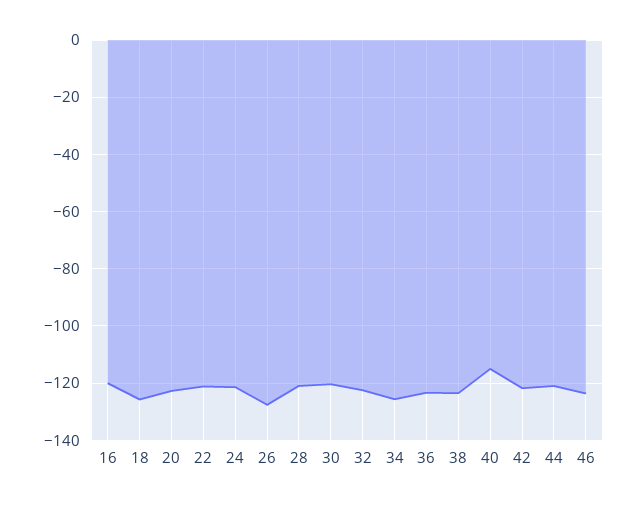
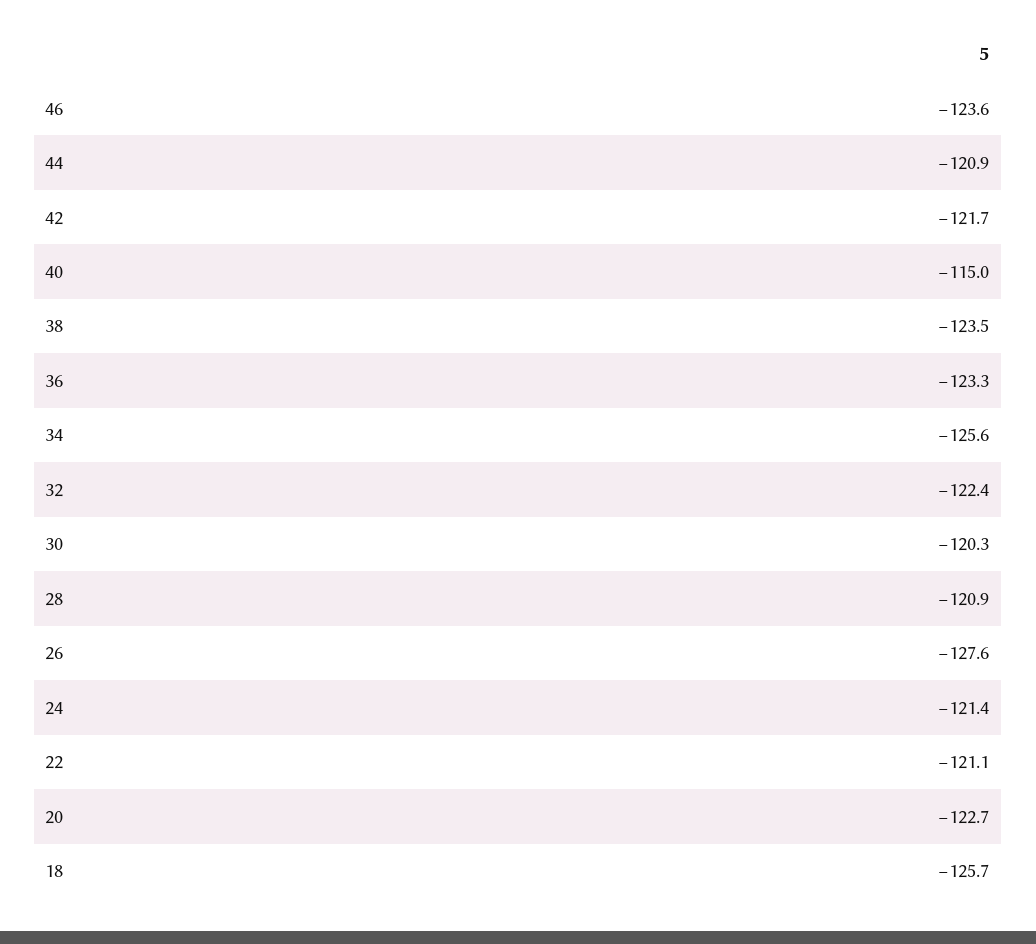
  {
-   "16": -120,
    "18": -125.7,
    "20": -122.7,
    "22": -121.1,
    "24": -121.4,
    "26": -127.6,
    "28": -120.9,
    "30": -120.3,
    "32": -122.4,
    "34": -125.6,
    "36": -123.3,
    "38": -123.5,
    "40": -115,
    "42": -121.7,
    "44": -120.9,
    "46": -123.6
  }

